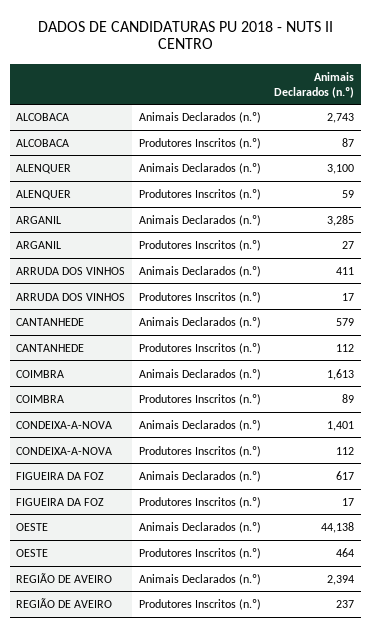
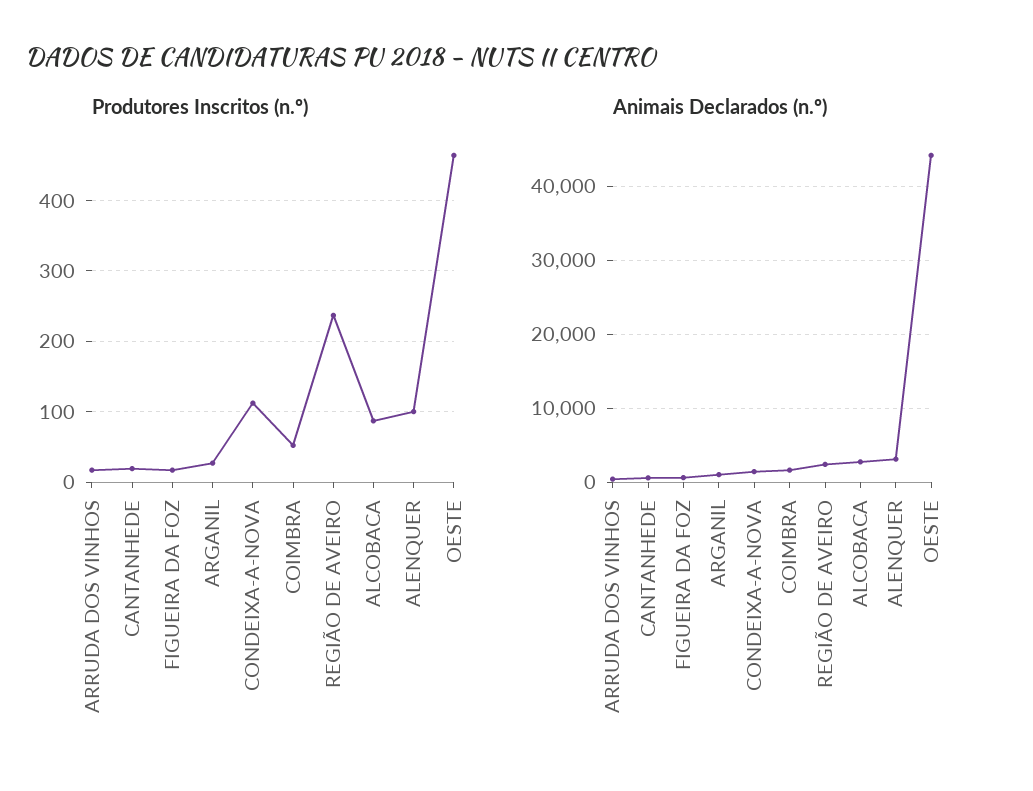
  {
    "Animais Declarados (n.º)": {
      "ALCOBACA": 2743,
      "ALENQUER": 3100,
-     "ARGANIL": 3285,
+     "ARGANIL": 1000,
      "ARRUDA DOS VINHOS": 411,
      "CANTANHEDE": 579,
      "COIMBRA": 1613,
      "CONDEIXA-A-NOVA": 1401,
      "FIGUEIRA DA FOZ": 617,
      "OESTE": 44138,
      "REGIÃO DE AVEIRO": 2394
    },
    "Produtores Inscritos (n.º)": {
      "ALCOBACA": 87,
-     "ALENQUER": 59,
+     "ALENQUER": 100,
      "ARGANIL": 27,
      "ARRUDA DOS VINHOS": 17,
-     "CANTANHEDE": 112,
+     "CANTANHEDE": 20,
-     "COIMBRA": 89,
+     "COIMBRA": 50,
      "CONDEIXA-A-NOVA": 112,
      "FIGUEIRA DA FOZ": 17,
      "OESTE": 464,
      "REGIÃO DE AVEIRO": 237
    }
  }

